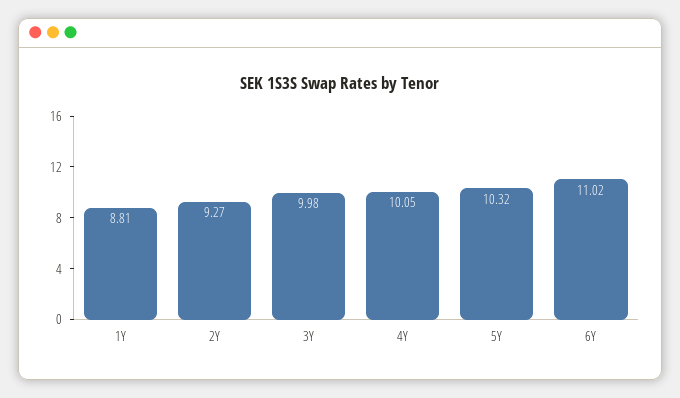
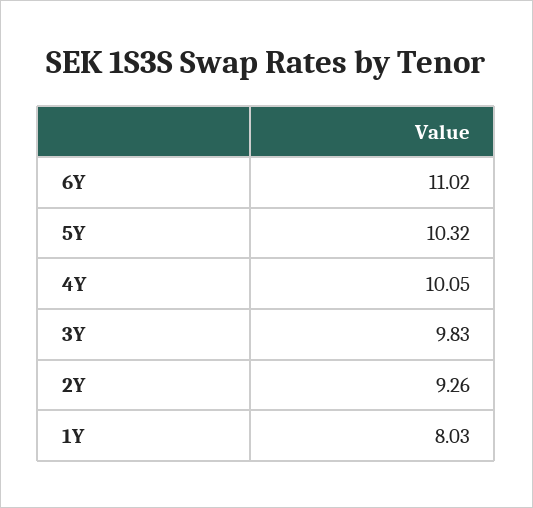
  {
-   "1Y": 8.81,
+   "1Y": 8.03,
-   "2Y": 9.27,
+   "2Y": 9.26,
-   "3Y": 9.98,
+   "3Y": 9.83,
    "4Y": 10.05,
    "5Y": 10.32,
    "6Y": 11.02
  }

